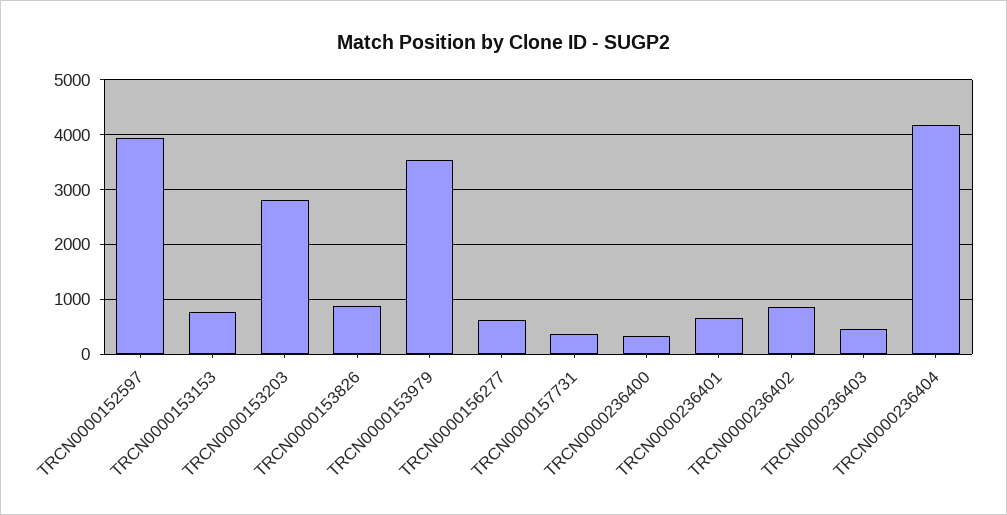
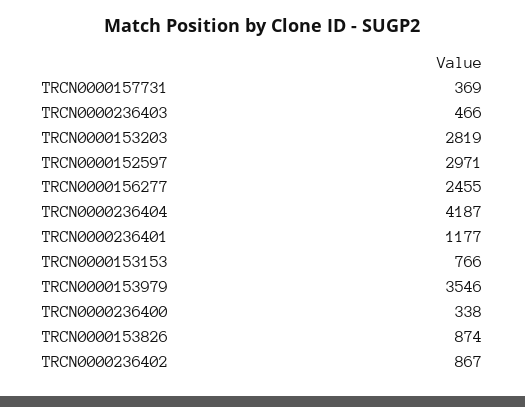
  {
-   "TRCN0000152597": 4000,
+   "TRCN0000152597": 2971,
    "TRCN0000153153": 766,
    "TRCN0000153203": 2819,
    "TRCN0000153826": 874,
    "TRCN0000153979": 3546,
-   "TRCN0000156277": 600,
+   "TRCN0000156277": 2455,
    "TRCN0000157731": 369,
    "TRCN0000236400": 338,
-   "TRCN0000236401": 600,
+   "TRCN0000236401": 1177,
    "TRCN0000236402": 867,
    "TRCN0000236403": 466,
    "TRCN0000236404": 4187
  }

